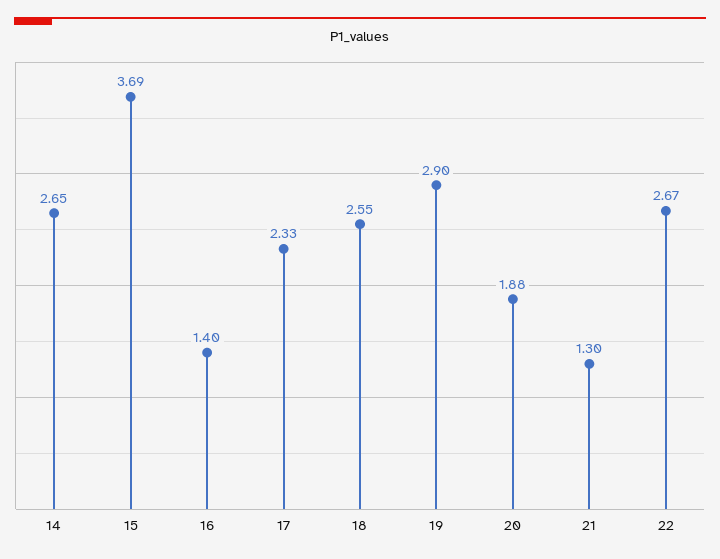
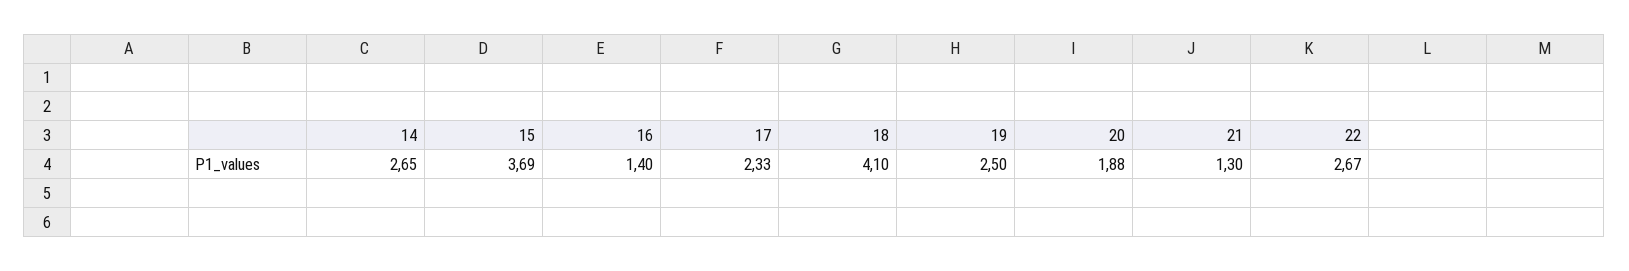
  {
    "14": 2.65,
    "15": 3.69,
    "16": 1.4,
    "17": 2.33,
-   "18": 2.55,
+   "18": 4.1,
-   "19": 2.9,
+   "19": 2.5,
    "20": 1.88,
    "21": 1.3,
    "22": 2.67
  }

